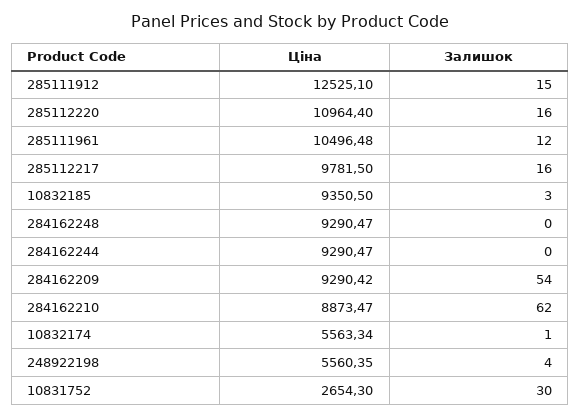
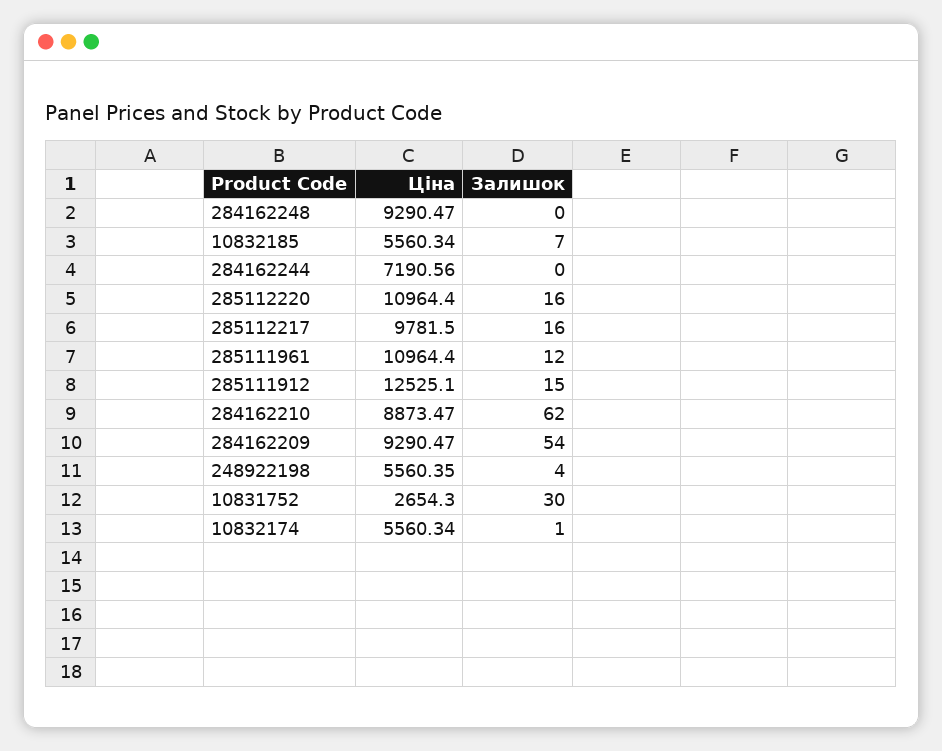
  {
    "Ціна": {
      "285111912": 12525.1,
      "285112220": 10964.4,
-     "285111961": 10496.48,
+     "285111961": 10964.4,
      "285112217": 9781.5,
-     "10832185": 9350.5,
+     "10832185": 5560.34,
      "284162248": 9290.47,
-     "284162244": 9290.47,
+     "284162244": 7190.56,
-     "284162209": 9290.42,
+     "284162209": 9290.47,
      "284162210": 8873.47,
-     "10832174": 5563.34,
+     "10832174": 5560.34,
      "248922198": 5560.35,
      "10831752": 2654.3
    },
    "Залишок": {
      "285111912": 15,
      "285112220": 16,
      "285111961": 12,
      "285112217": 16,
-     "10832185": 3,
+     "10832185": 7,
      "284162248": 0,
      "284162244": 0,
      "284162209": 54,
      "284162210": 62,
      "10832174": 1,
      "248922198": 4,
      "10831752": 30
    }
  }

